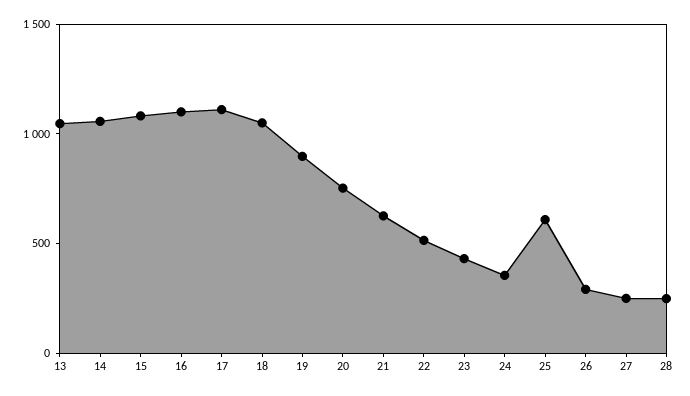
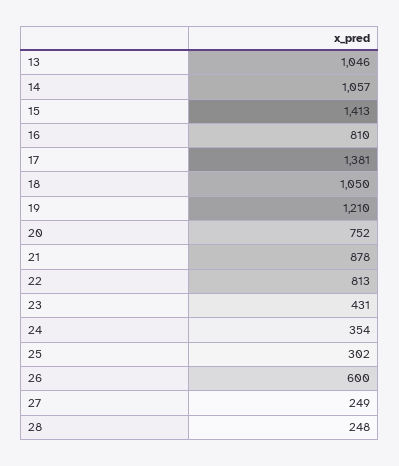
  {
    "13": 1046,
    "14": 1057,
-   "15": 1100,
+   "15": 1413,
-   "16": 1100,
+   "16": 810,
-   "17": 1100,
+   "17": 1381,
    "18": 1050,
-   "19": 900,
+   "19": 1210,
    "20": 752,
-   "21": 600,
+   "21": 878,
-   "22": 500,
+   "22": 813,
    "23": 431,
    "24": 354,
-   "25": 600,
+   "25": 302,
-   "26": 300,
+   "26": 600,
    "27": 249,
    "28": 248
  }

